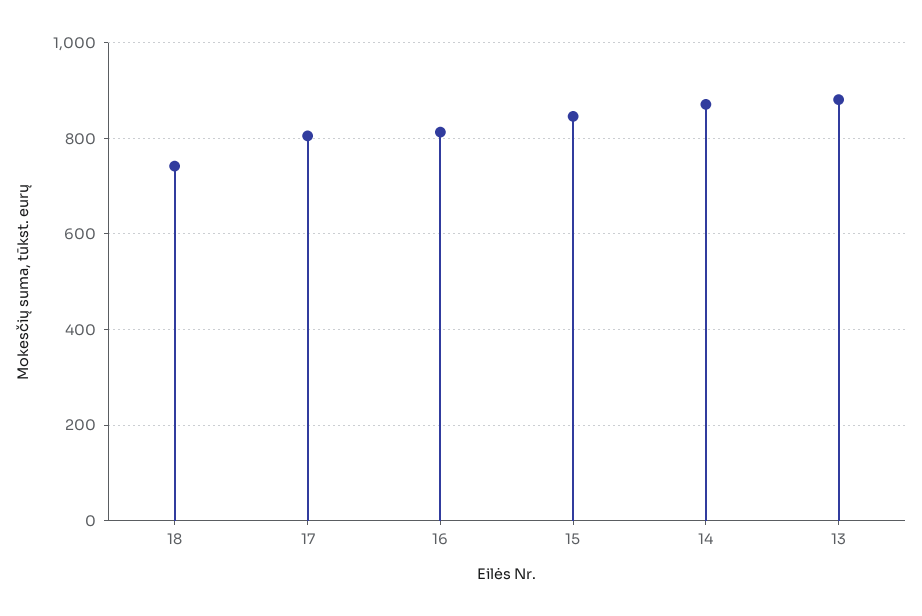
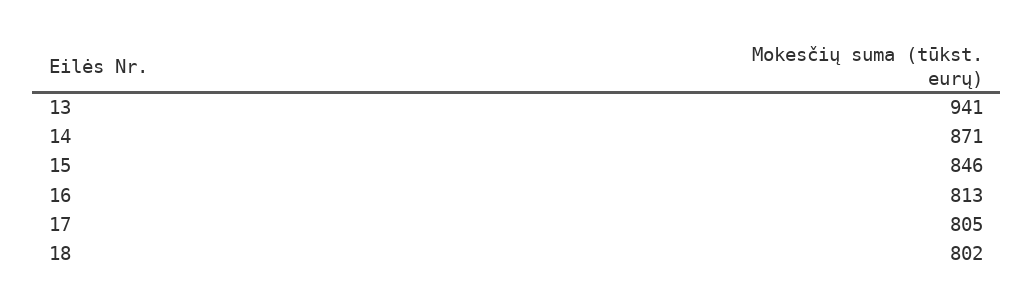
  {
-   "18": 740,
+   "18": 802,
    "17": 805,
    "16": 813,
    "15": 846,
    "14": 871,
-   "13": 880
+   "13": 941
  }

